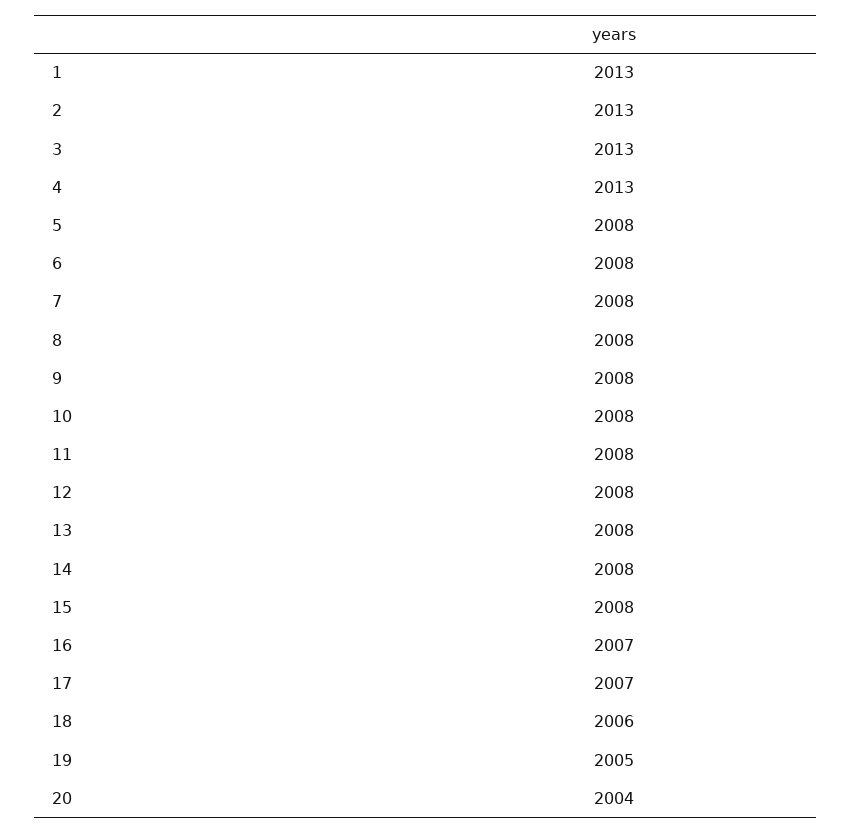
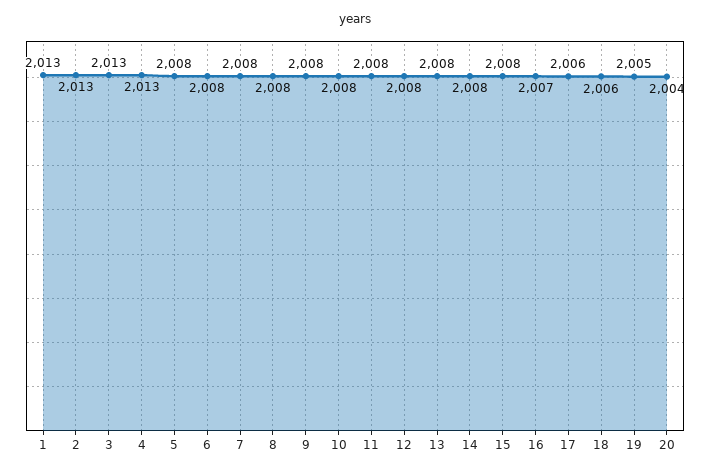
  {
    "1": 2013,
    "2": 2013,
    "3": 2013,
    "4": 2013,
    "5": 2008,
    "6": 2008,
    "7": 2008,
    "8": 2008,
    "9": 2008,
    "10": 2008,
    "11": 2008,
    "12": 2008,
    "13": 2008,
    "14": 2008,
    "15": 2008,
    "16": 2007,
-   "17": 2007,
+   "17": 2006,
    "18": 2006,
    "19": 2005,
    "20": 2004
  }

